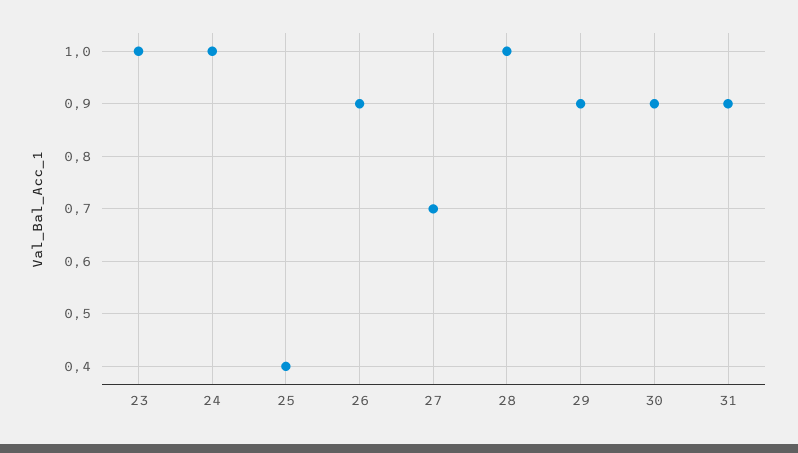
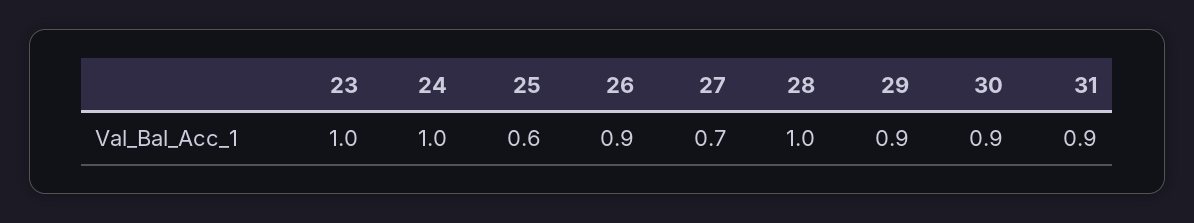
  {
    "23": 1,
    "24": 1,
-   "25": 0.4,
+   "25": 0.6,
    "26": 0.9,
    "27": 0.7,
    "28": 1,
    "29": 0.9,
    "30": 0.9,
    "31": 0.9
  }

